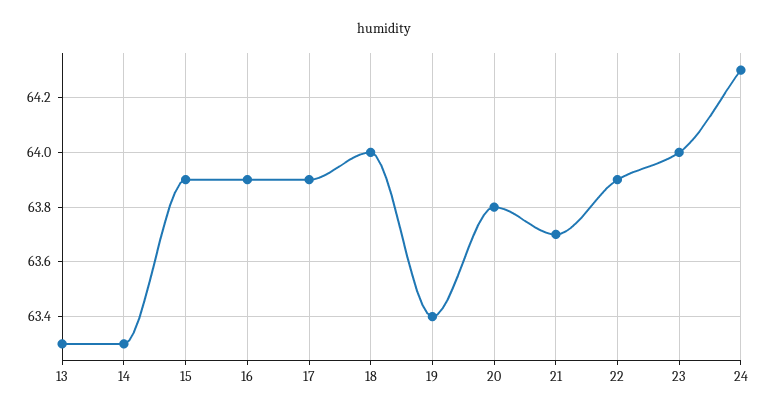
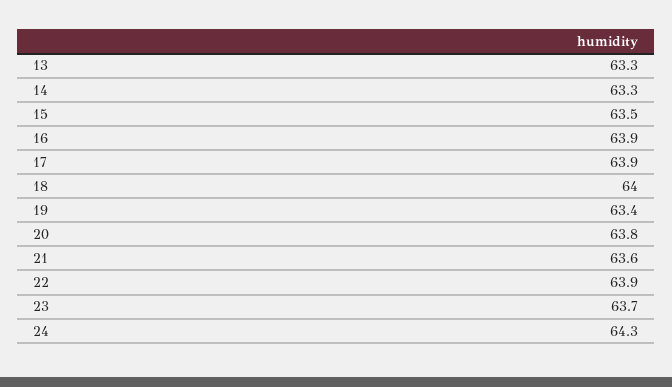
  {
    "13": 63.3,
    "14": 63.3,
-   "15": 63.9,
+   "15": 63.5,
    "16": 63.9,
    "17": 63.9,
    "18": 64,
    "19": 63.4,
    "20": 63.8,
-   "21": 63.7,
+   "21": 63.6,
    "22": 63.9,
-   "23": 64,
+   "23": 63.7,
    "24": 64.3
  }

